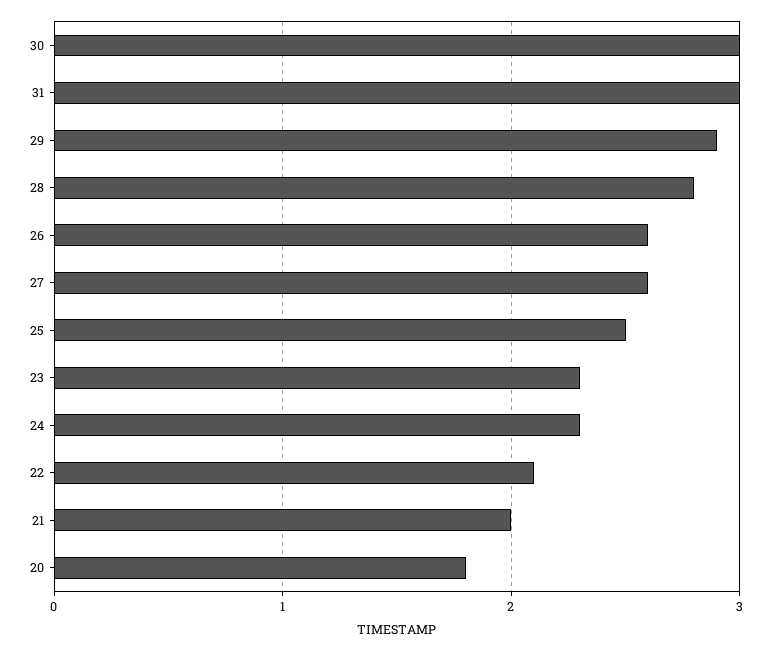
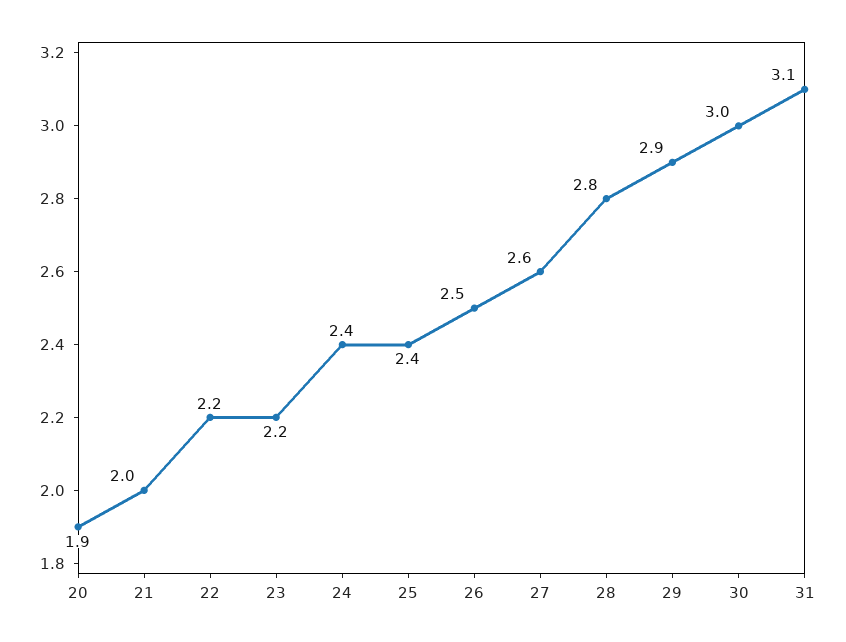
  {
    "30": 3,
-   "31": 3,
+   "31": 3.1,
    "29": 2.9,
    "28": 2.8,
-   "26": 2.6,
+   "26": 2.5,
    "27": 2.6,
-   "25": 2.5,
+   "25": 2.4,
-   "23": 2.3,
+   "23": 2.2,
-   "24": 2.3,
+   "24": 2.4,
-   "22": 2.1,
+   "22": 2.2,
    "21": 2,
-   "20": 1.8
+   "20": 1.9
  }

